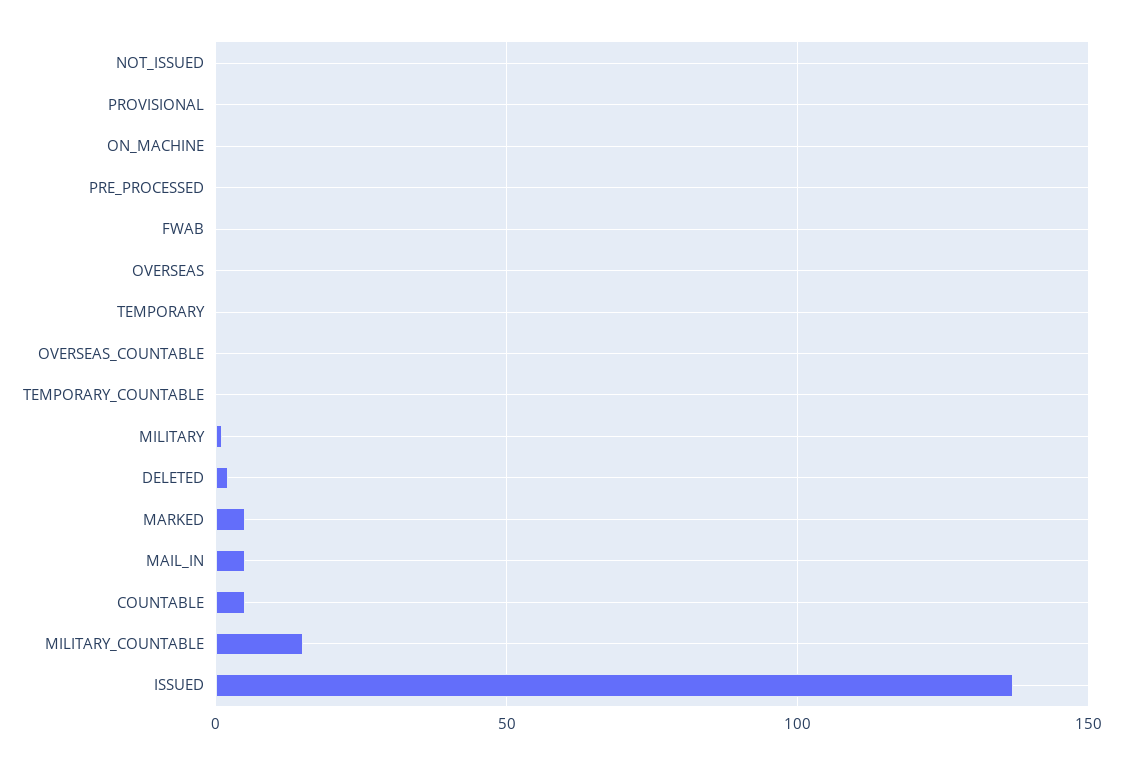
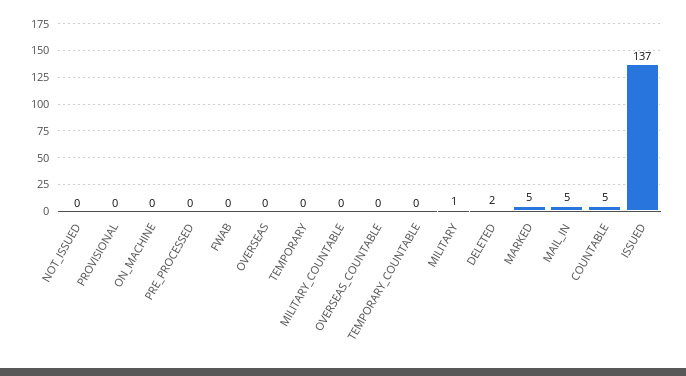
  {
    "NOT_ISSUED": 0,
    "PROVISIONAL": 0,
    "ON_MACHINE": 0,
    "PRE_PROCESSED": 0,
    "FWAB": 0,
    "OVERSEAS": 0,
    "TEMPORARY": 0,
    "OVERSEAS_COUNTABLE": 0,
    "TEMPORARY_COUNTABLE": 0,
    "MILITARY": 1,
    "DELETED": 2,
    "MARKED": 5,
    "MAIL_IN": 5,
    "COUNTABLE": 5,
-   "MILITARY_COUNTABLE": 15,
+   "MILITARY_COUNTABLE": 0,
    "ISSUED": 137
  }

